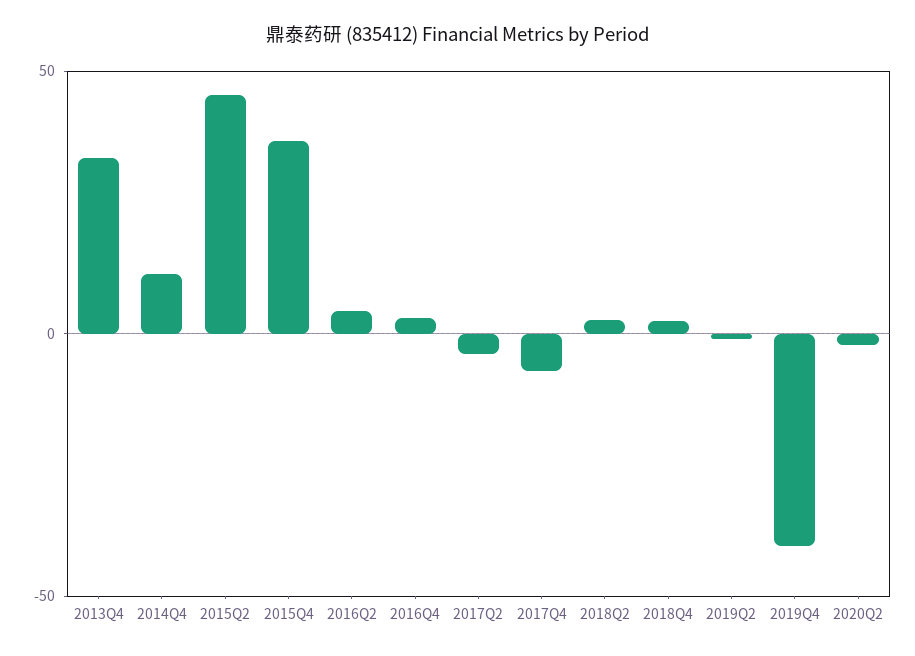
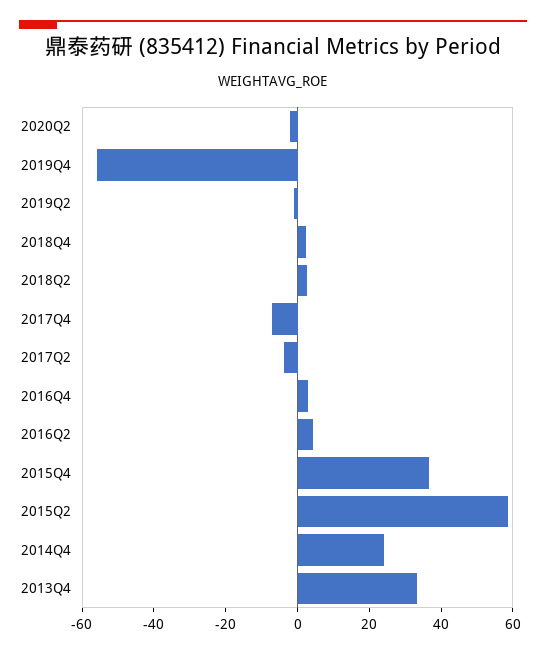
  {
    "2013Q4": 35,
-   "2014Q4": 10,
+   "2014Q4": 25,
-   "2015Q2": 45,
+   "2015Q2": 60,
    "2015Q4": 35,
    "2016Q2": 5,
    "2016Q4": 5,
    "2017Q2": -5,
    "2017Q4": -5,
    "2018Q2": 5,
    "2018Q4": 0,
    "2019Q2": 0,
-   "2019Q4": -40,
+   "2019Q4": -55,
    "2020Q2": 0
  }

